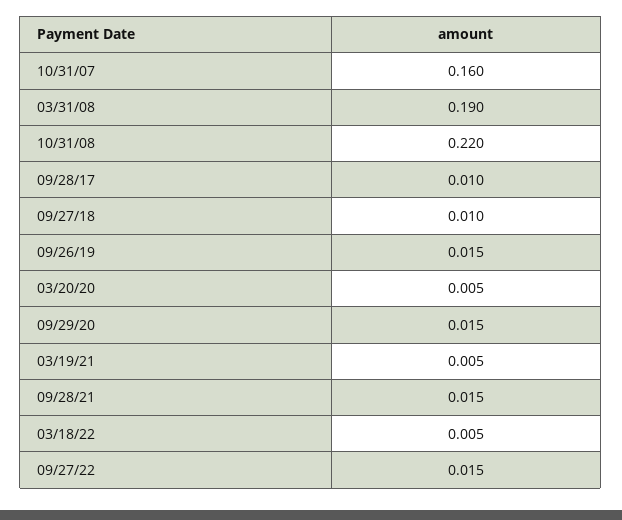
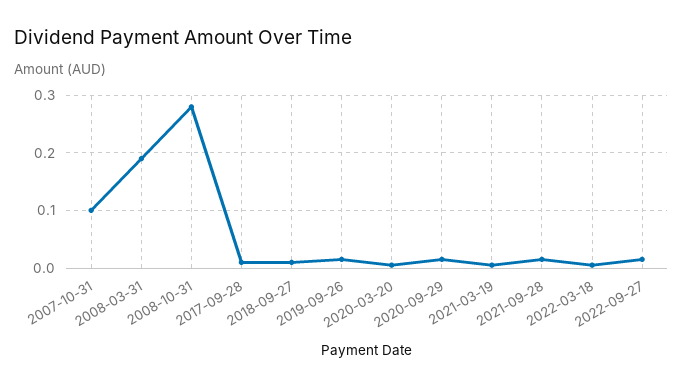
  {
-   "10/31/07": 0.16,
+   "10/31/07": 0.1,
    "03/31/08": 0.19,
-   "10/31/08": 0.22,
+   "10/31/08": 0.28,
    "09/28/17": 0.01,
    "09/27/18": 0.01,
    "09/26/19": 0.015,
    "03/20/20": 0.005,
    "09/29/20": 0.015,
    "03/19/21": 0.005,
    "09/28/21": 0.015,
    "03/18/22": 0.005,
    "09/27/22": 0.015
  }

